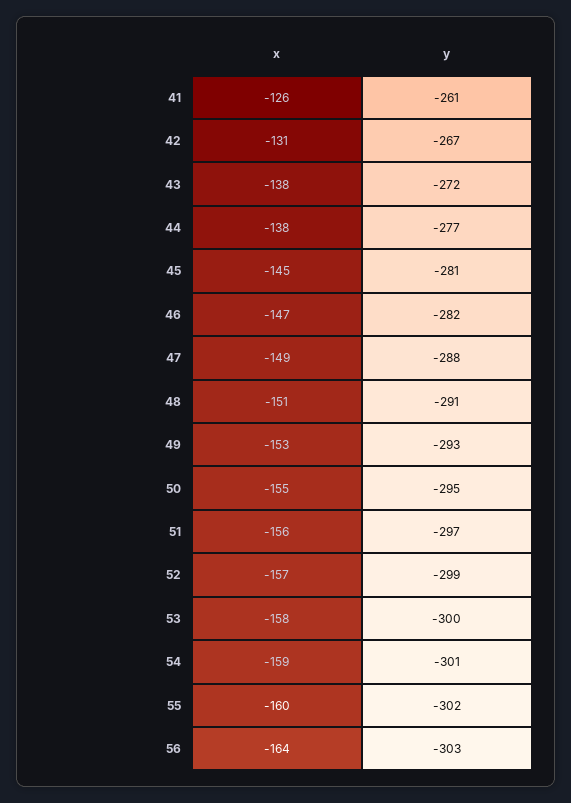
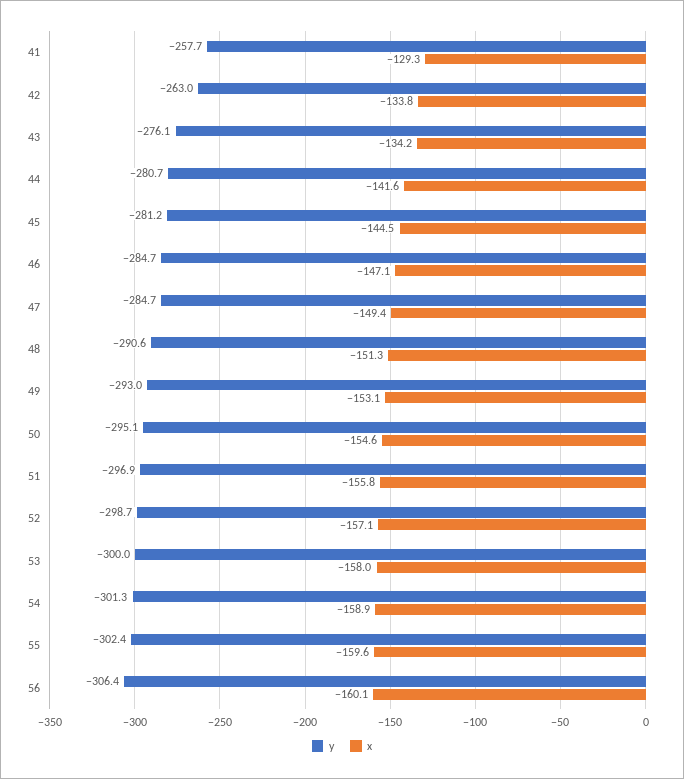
  {
    "x": {
-     "41": -126,
+     "41": -129.3,
-     "42": -131,
+     "42": -133.8,
-     "43": -138,
+     "43": -134.2,
-     "44": -138,
+     "44": -141.6,
      "45": -144.5,
      "46": -147.1,
      "47": -149.4,
      "48": -151.3,
      "49": -153.1,
      "50": -154.6,
      "51": -155.8,
      "52": -157.1,
      "53": -158,
      "54": -158.9,
      "55": -159.6,
-     "56": -164
+     "56": -160.1
    },
    "y": {
-     "41": -261,
+     "41": -257.7,
-     "42": -267,
+     "42": -263,
-     "43": -272,
+     "43": -276.1,
-     "44": -277,
+     "44": -280.7,
      "45": -281.2,
-     "46": -282,
+     "46": -284.7,
-     "47": -288,
+     "47": -284.7,
      "48": -290.6,
      "49": -293,
      "50": -295.1,
      "51": -296.9,
      "52": -298.7,
      "53": -300,
      "54": -301.3,
      "55": -302.4,
-     "56": -303
+     "56": -306.4
    }
  }

